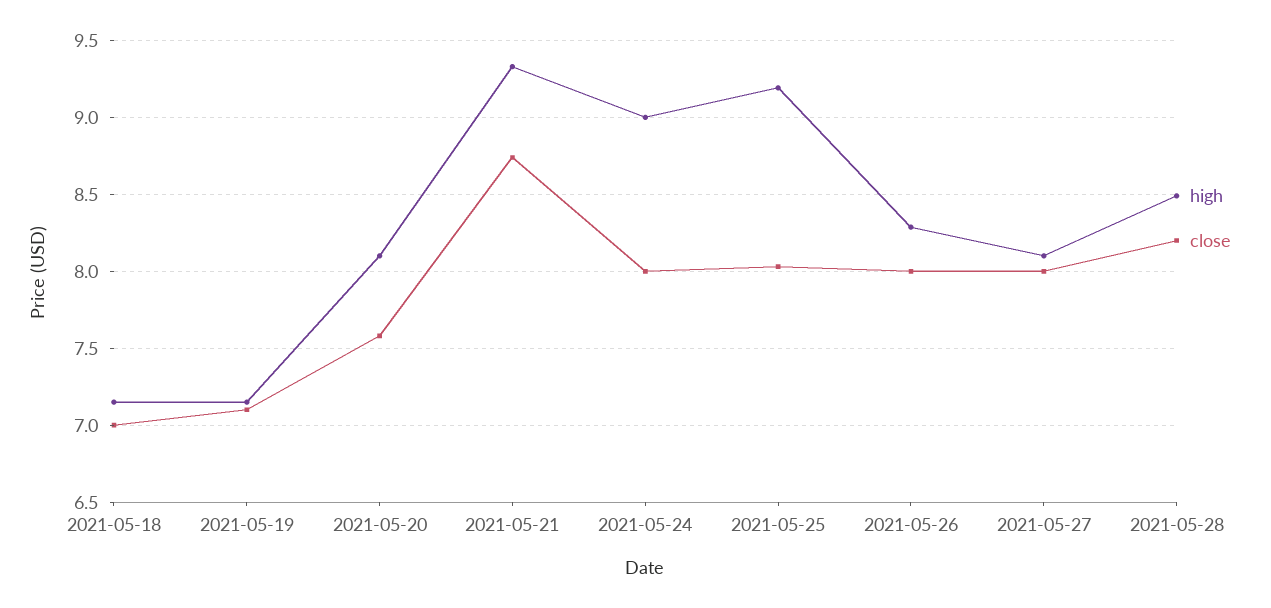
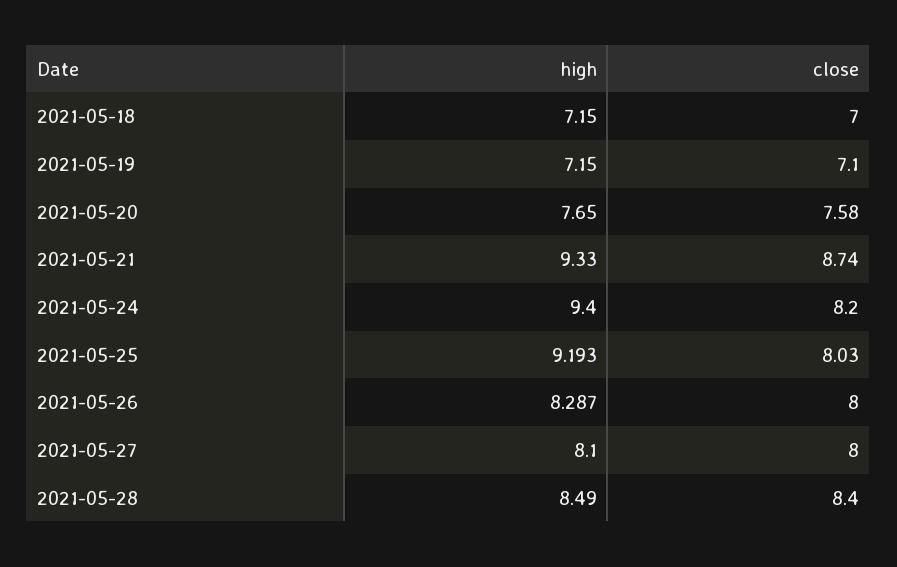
  {
    "high": {
      "2021-05-18": 7.15,
      "2021-05-19": 7.15,
-     "2021-05-20": 8.1,
+     "2021-05-20": 7.65,
      "2021-05-21": 9.33,
-     "2021-05-24": 9,
+     "2021-05-24": 9.4,
      "2021-05-25": 9.193,
      "2021-05-26": 8.287,
      "2021-05-27": 8.1,
      "2021-05-28": 8.49
    },
    "close": {
      "2021-05-18": 7,
      "2021-05-19": 7.1,
      "2021-05-20": 7.58,
      "2021-05-21": 8.74,
-     "2021-05-24": 8,
+     "2021-05-24": 8.2,
      "2021-05-25": 8.03,
      "2021-05-26": 8,
      "2021-05-27": 8,
-     "2021-05-28": 8.2
+     "2021-05-28": 8.4
    }
  }

